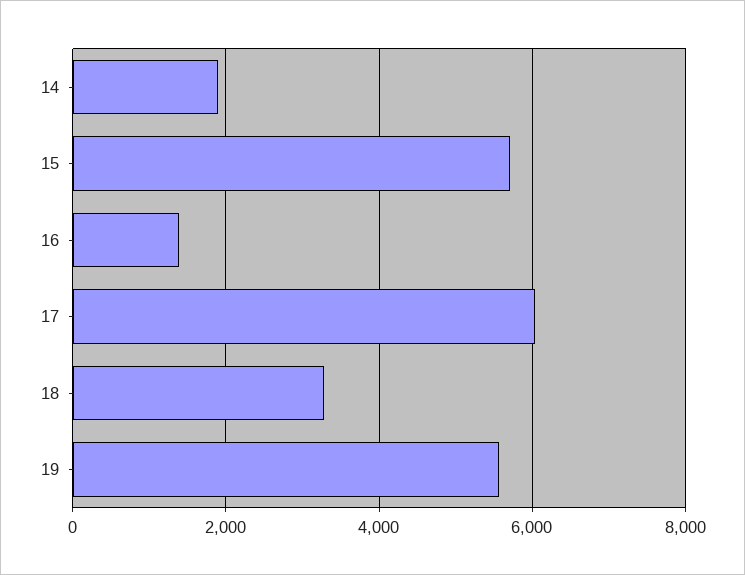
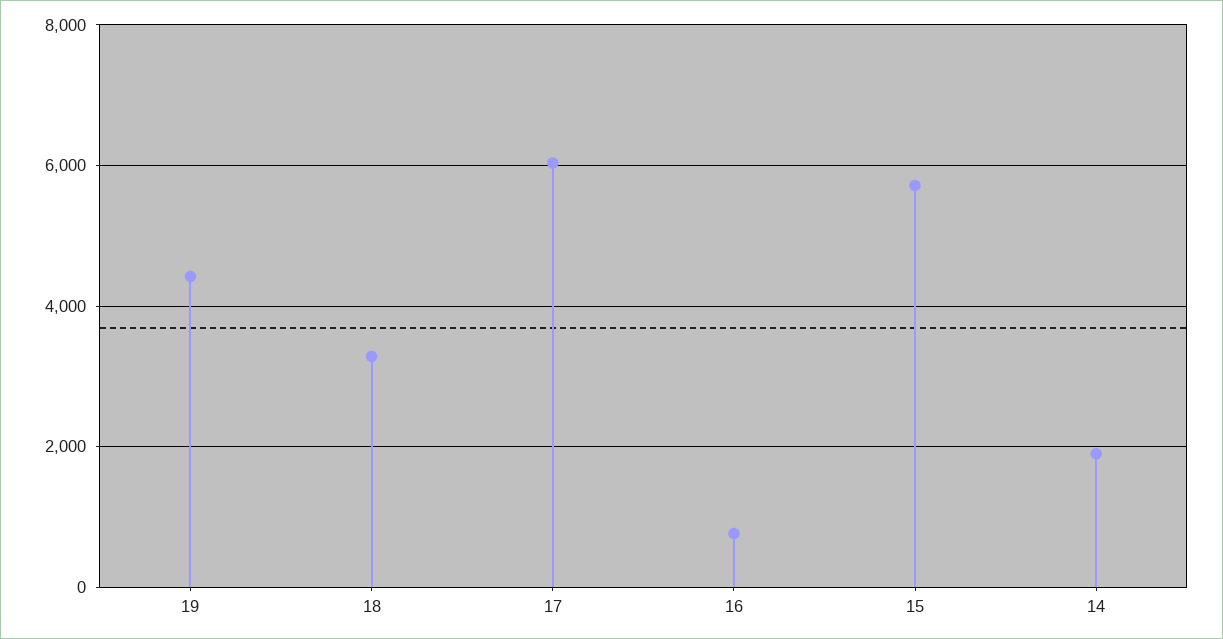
  {
    "14": 1800,
    "15": 5800,
-   "16": 1400,
+   "16": 800,
    "17": 6000,
    "18": 3200,
-   "19": 5600
+   "19": 4400
  }

